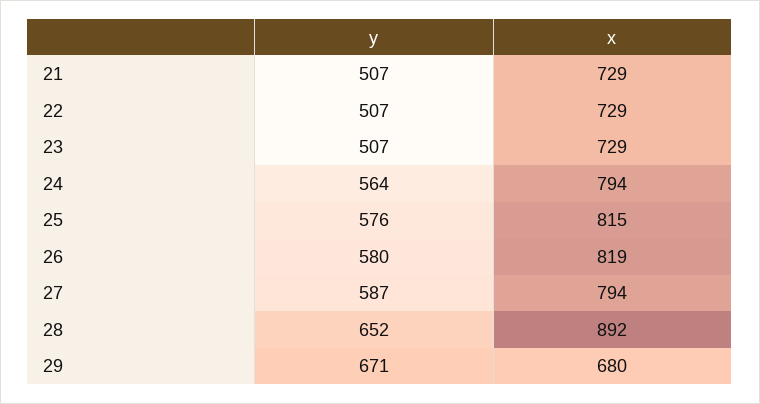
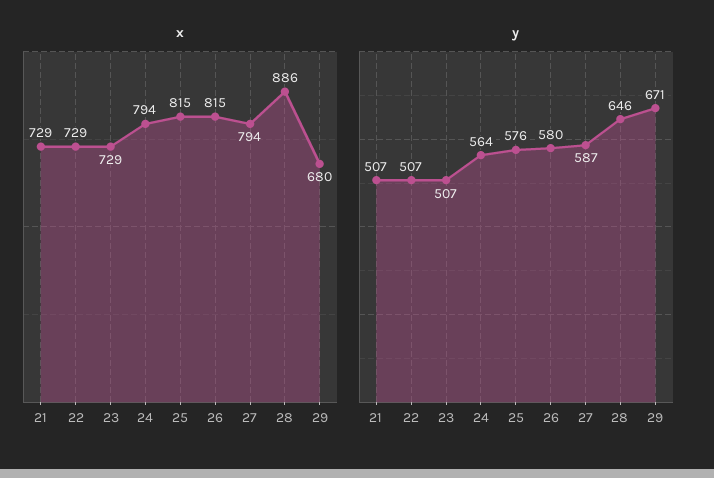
  {
    "y": {
      "21": 507,
      "22": 507,
      "23": 507,
      "24": 564,
      "25": 576,
      "26": 580,
      "27": 587,
-     "28": 652,
+     "28": 646,
      "29": 671
    },
    "x": {
      "21": 729,
      "22": 729,
      "23": 729,
      "24": 794,
      "25": 815,
-     "26": 819,
+     "26": 815,
      "27": 794,
-     "28": 892,
+     "28": 886,
      "29": 680
    }
  }

